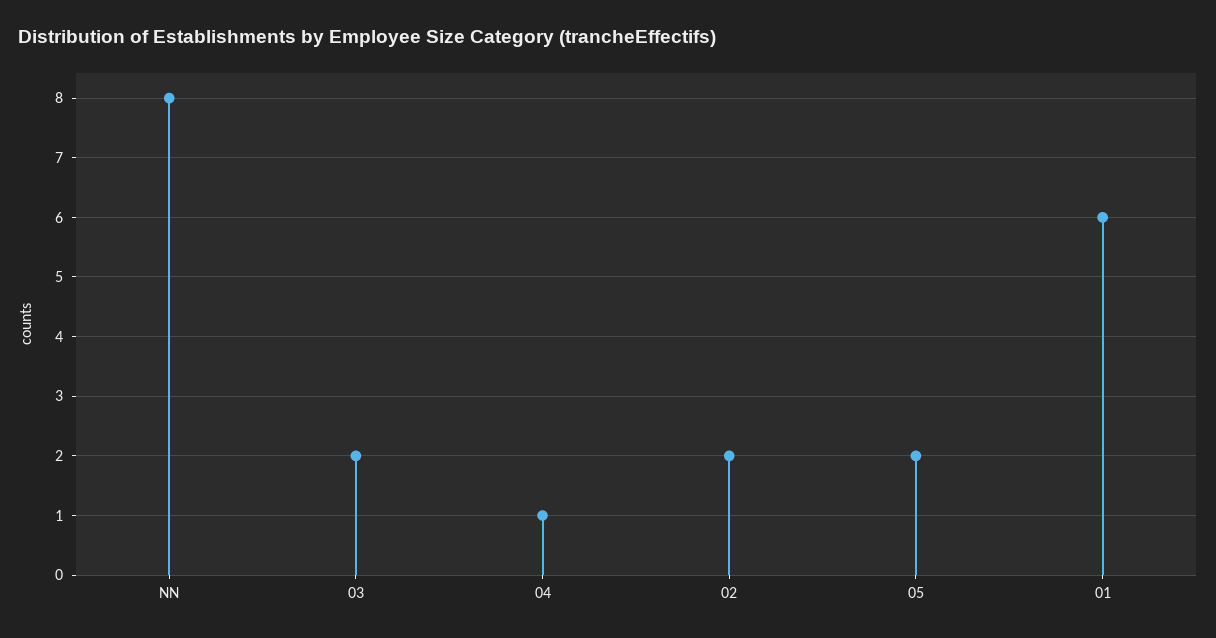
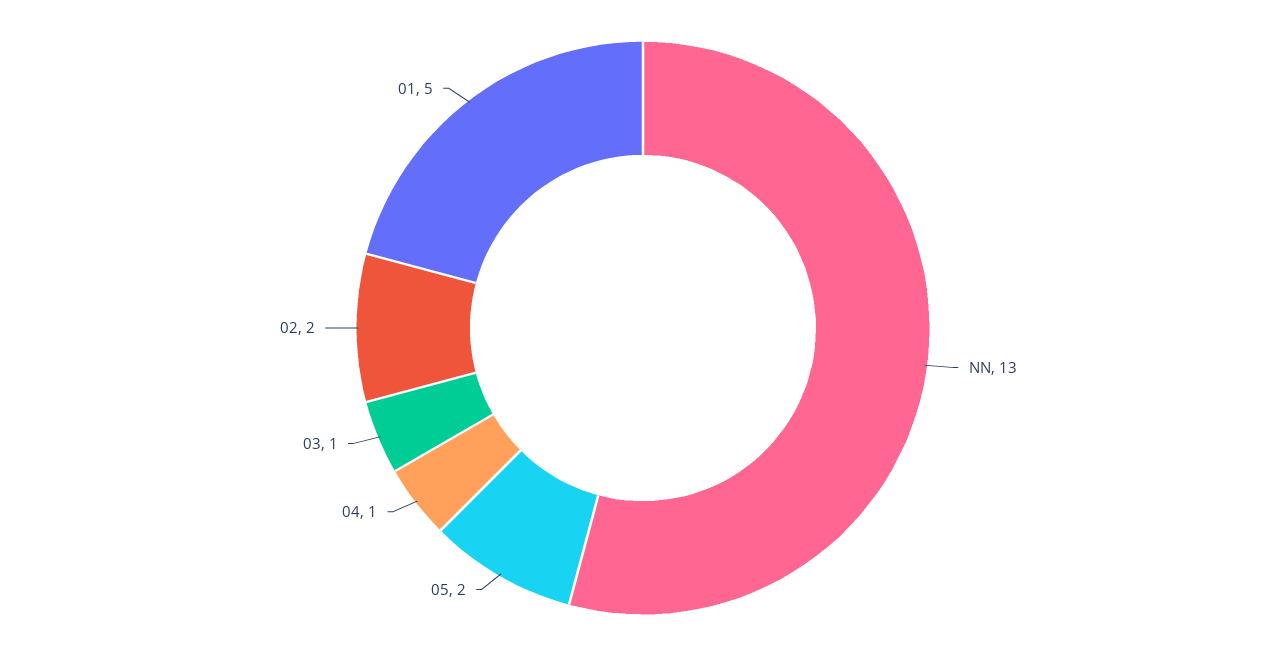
  {
-   "NN": 8,
+   "NN": 13,
-   "03": 2,
+   "03": 1,
    "04": 1,
    "02": 2,
    "05": 2,
-   "01": 6
+   "01": 5
  }

